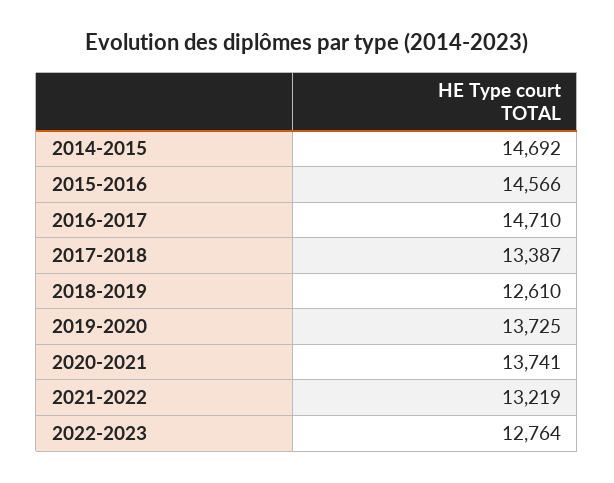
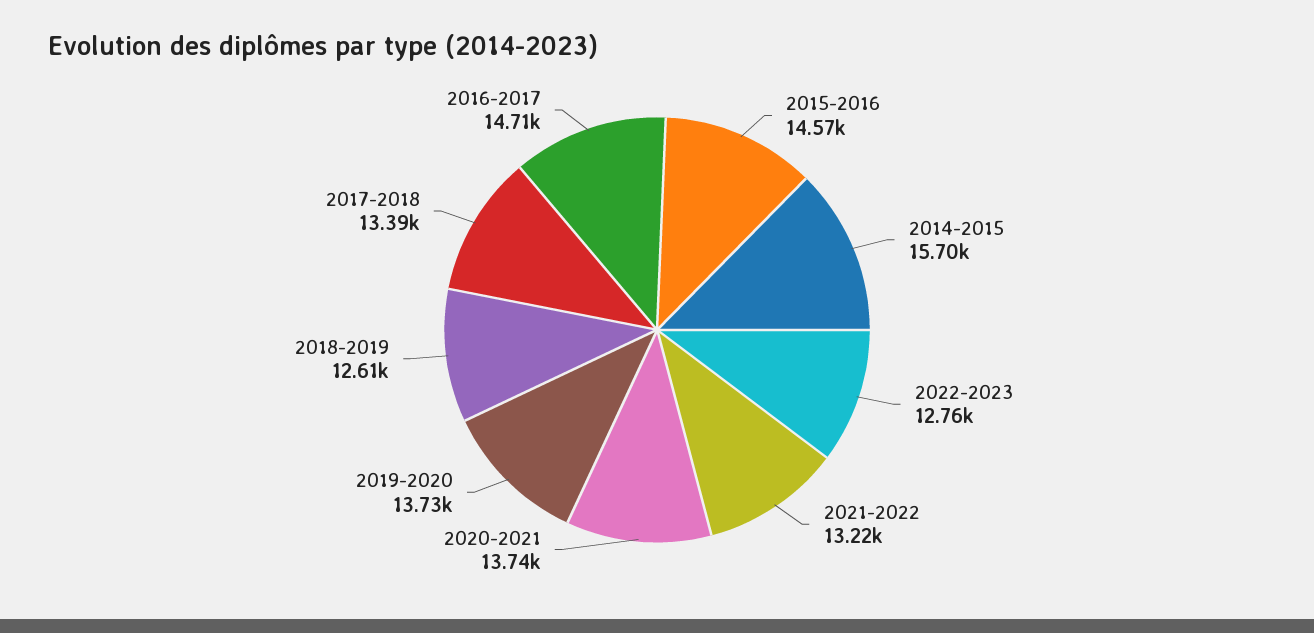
  {
-   "2014-2015": 14692,
+   "2014-2015": 15700,
    "2015-2016": 14566,
    "2016-2017": 14710,
    "2017-2018": 13387,
    "2018-2019": 12610,
    "2019-2020": 13725,
    "2020-2021": 13741,
    "2021-2022": 13219,
    "2022-2023": 12764
  }

